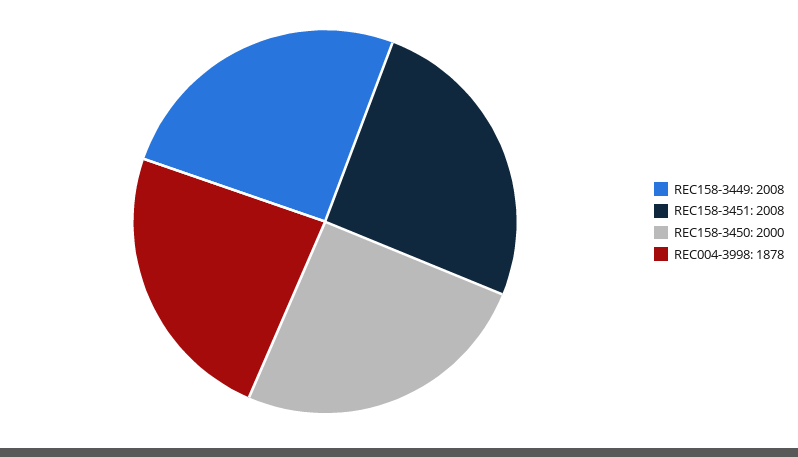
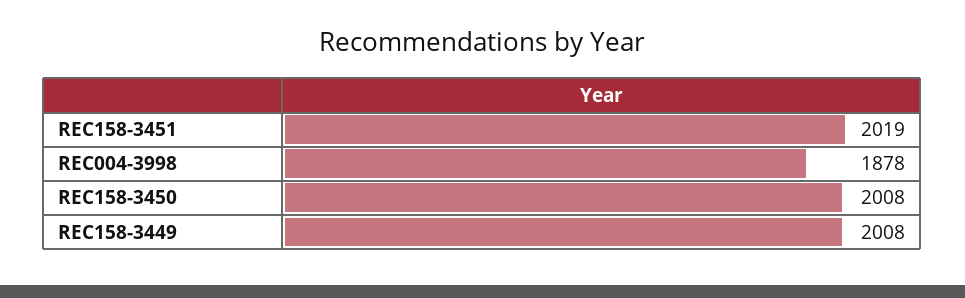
  {
    "REC158-3449": 2008,
-   "REC158-3451": 2008,
+   "REC158-3451": 2019,
-   "REC158-3450": 2000,
+   "REC158-3450": 2008,
    "REC004-3998": 1878
  }

